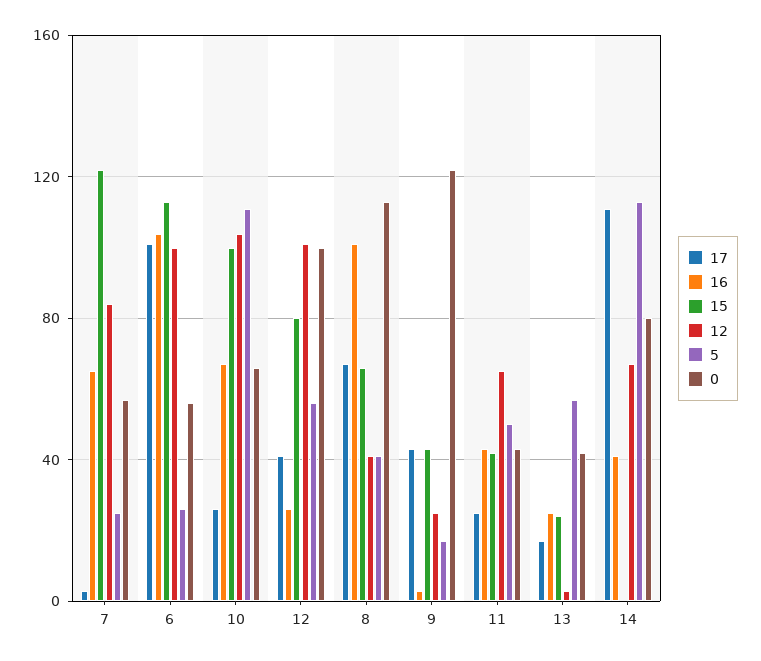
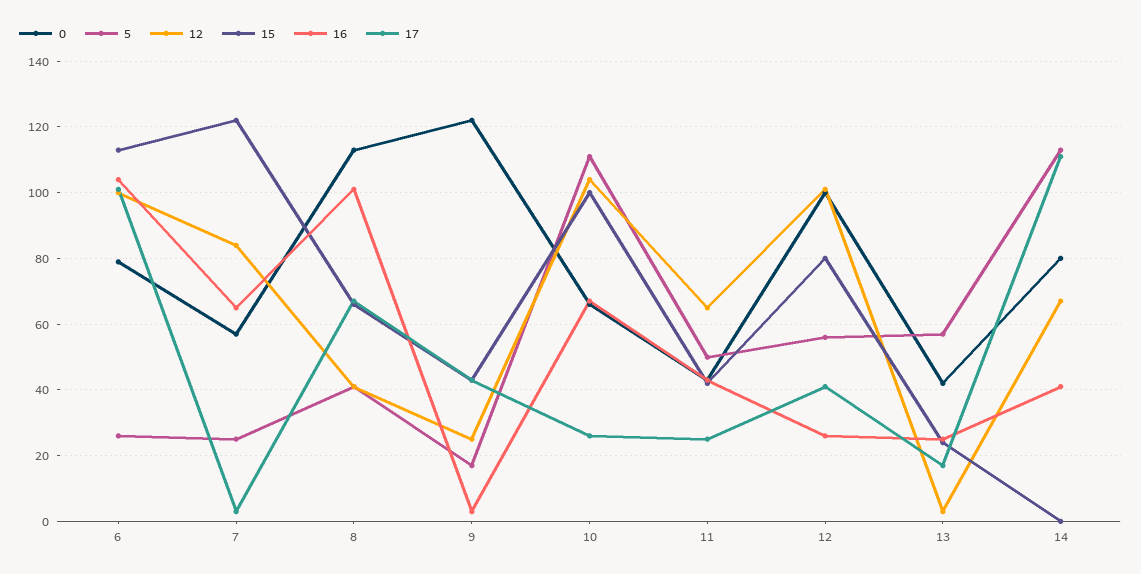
  {
    "17": {
      "7": 5,
      "6": 100,
      "10": 25,
      "12": 40,
      "8": 65,
      "9": 45,
      "11": 25,
      "13": 15,
      "14": 110
    },
    "16": {
      "7": 65,
      "6": 105,
      "10": 65,
      "12": 25,
      "8": 100,
      "9": 5,
      "11": 45,
      "13": 25,
      "14": 40
    },
    "15": {
      "7": 120,
      "6": 115,
      "10": 100,
      "12": 80,
      "8": 65,
      "9": 45,
      "11": 40,
      "13": 25,
      "14": 0
    },
    "12": {
      "7": 85,
      "6": 100,
      "10": 105,
      "12": 100,
      "8": 40,
      "9": 25,
      "11": 65,
      "13": 5,
      "14": 65
    },
    "5": {
      "7": 25,
      "6": 25,
      "10": 110,
      "12": 55,
      "8": 40,
      "9": 15,
      "11": 50,
      "13": 55,
      "14": 115
    },
    "0": {
      "7": 55,
-     "6": 55,
+     "6": 80,
      "10": 65,
      "12": 100,
      "8": 115,
      "9": 120,
      "11": 45,
      "13": 40,
      "14": 80
    }
  }

